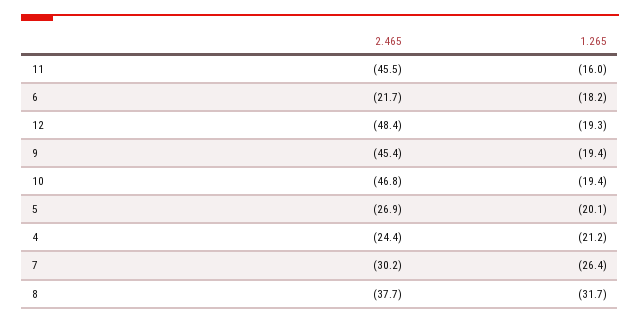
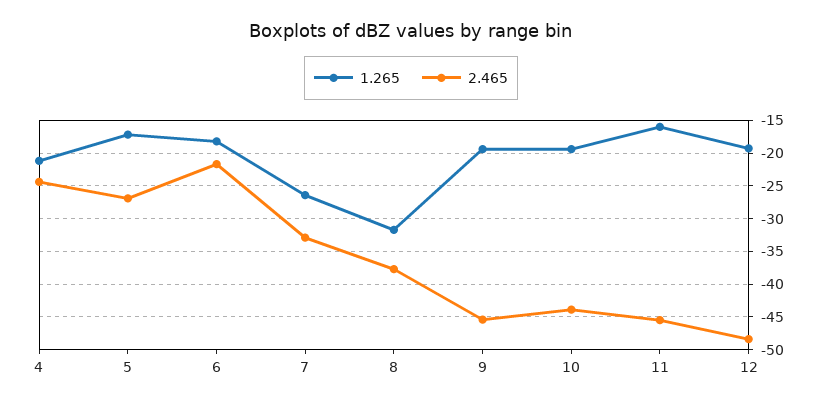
  {
    "2.465": {
      "11": -45.5,
      "6": -21.7,
      "12": -48.4,
      "9": -45.4,
-     "10": -46.8,
+     "10": -44,
      "5": -26.9,
      "4": -24.4,
-     "7": -30.2,
+     "7": -33,
      "8": -37.7
    },
    "1.265": {
      "11": -16,
      "6": -18.2,
      "12": -19.3,
      "9": -19.4,
      "10": -19.4,
-     "5": -20.1,
+     "5": -17,
      "4": -21.2,
      "7": -26.4,
      "8": -31.7
    }
  }

